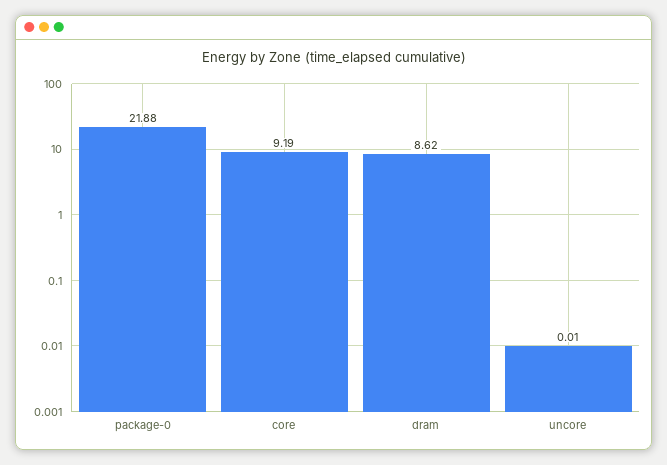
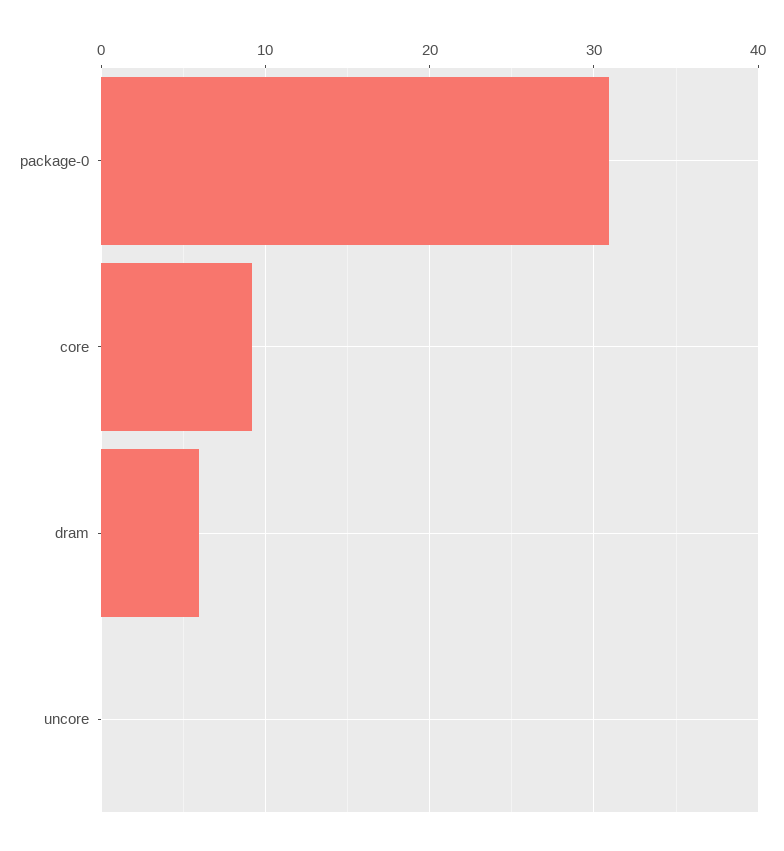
  {
-   "package-0": 21.88,
+   "package-0": 31,
    "core": 9.19,
-   "dram": 8.62,
+   "dram": 6,
    "uncore": 0.01
  }

